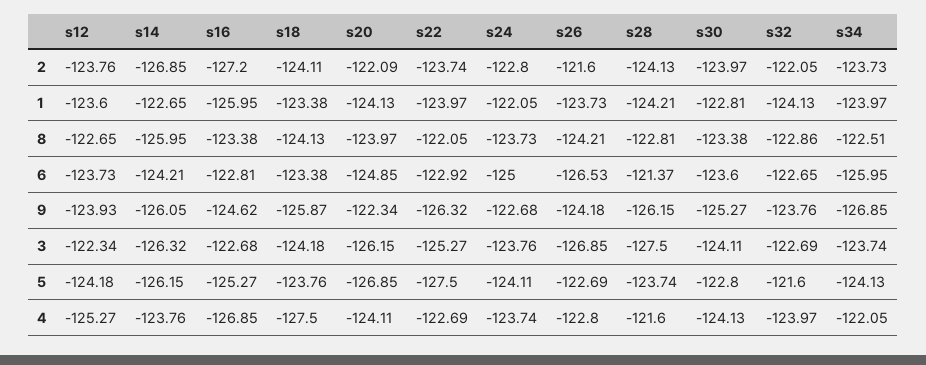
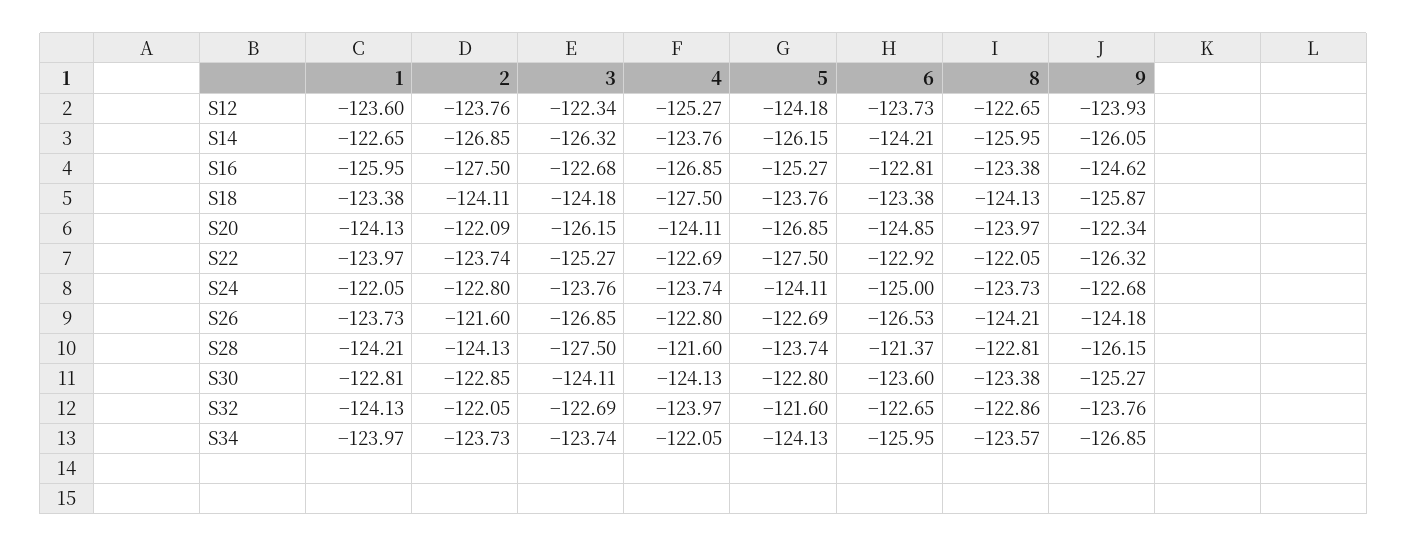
  {
    "s12": {
      "2": -123.76,
      "1": -123.6,
      "8": -122.65,
      "6": -123.73,
      "9": -123.93,
      "3": -122.34,
      "5": -124.18,
      "4": -125.27
    },
    "s14": {
      "2": -126.85,
      "1": -122.65,
      "8": -125.95,
      "6": -124.21,
      "9": -126.05,
      "3": -126.32,
      "5": -126.15,
      "4": -123.76
    },
    "s16": {
-     "2": -127.2,
+     "2": -127.5,
      "1": -125.95,
      "8": -123.38,
      "6": -122.81,
      "9": -124.62,
      "3": -122.68,
      "5": -125.27,
      "4": -126.85
    },
    "s18": {
      "2": -124.11,
      "1": -123.38,
      "8": -124.13,
      "6": -123.38,
      "9": -125.87,
      "3": -124.18,
      "5": -123.76,
      "4": -127.5
    },
    "s20": {
      "2": -122.09,
      "1": -124.13,
      "8": -123.97,
      "6": -124.85,
      "9": -122.34,
      "3": -126.15,
      "5": -126.85,
      "4": -124.11
    },
    "s22": {
      "2": -123.74,
      "1": -123.97,
      "8": -122.05,
      "6": -122.92,
      "9": -126.32,
      "3": -125.27,
      "5": -127.5,
      "4": -122.69
    },
    "s24": {
      "2": -122.8,
      "1": -122.05,
      "8": -123.73,
      "6": -125,
      "9": -122.68,
      "3": -123.76,
      "5": -124.11,
      "4": -123.74
    },
    "s26": {
      "2": -121.6,
      "1": -123.73,
      "8": -124.21,
      "6": -126.53,
      "9": -124.18,
      "3": -126.85,
      "5": -122.69,
      "4": -122.8
    },
    "s28": {
      "2": -124.13,
      "1": -124.21,
      "8": -122.81,
      "6": -121.37,
      "9": -126.15,
      "3": -127.5,
      "5": -123.74,
      "4": -121.6
    },
    "s30": {
-     "2": -123.97,
+     "2": -122.85,
      "1": -122.81,
      "8": -123.38,
      "6": -123.6,
      "9": -125.27,
      "3": -124.11,
      "5": -122.8,
      "4": -124.13
    },
    "s32": {
      "2": -122.05,
      "1": -124.13,
      "8": -122.86,
      "6": -122.65,
      "9": -123.76,
      "3": -122.69,
      "5": -121.6,
      "4": -123.97
    },
    "s34": {
      "2": -123.73,
      "1": -123.97,
-     "8": -122.51,
+     "8": -123.57,
      "6": -125.95,
      "9": -126.85,
      "3": -123.74,
      "5": -124.13,
      "4": -122.05
    }
  }

